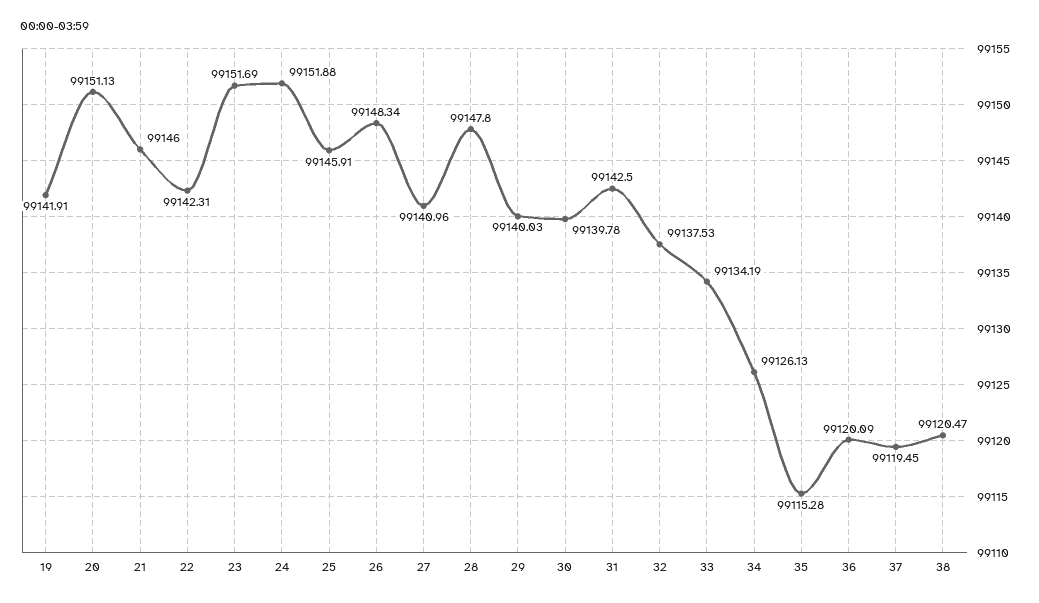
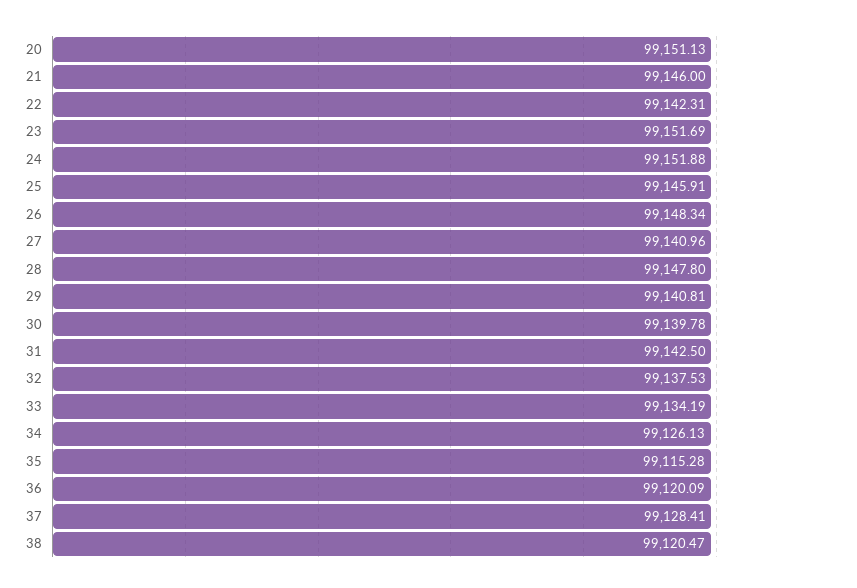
  {
-   "19": 99141.91,
    "20": 99151.13,
    "21": 99146,
    "22": 99142.31,
    "23": 99151.69,
    "24": 99151.88,
    "25": 99145.91,
    "26": 99148.34,
    "27": 99140.96,
    "28": 99147.8,
-   "29": 99140.03,
+   "29": 99140.81,
    "30": 99139.78,
    "31": 99142.5,
    "32": 99137.53,
    "33": 99134.19,
    "34": 99126.13,
    "35": 99115.28,
    "36": 99120.09,
-   "37": 99119.45,
+   "37": 99128.41,
    "38": 99120.47
  }

